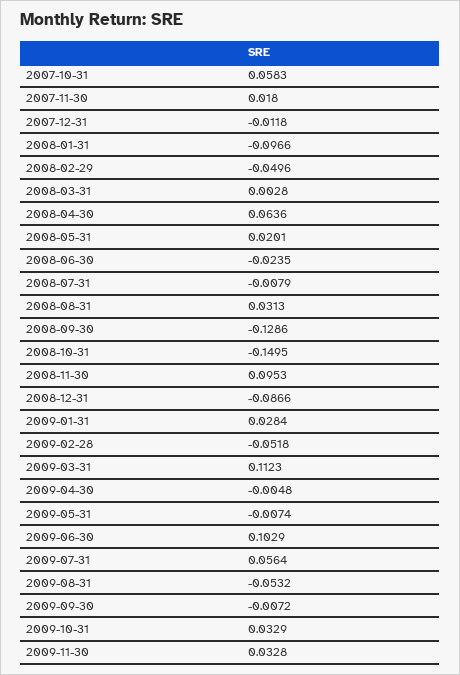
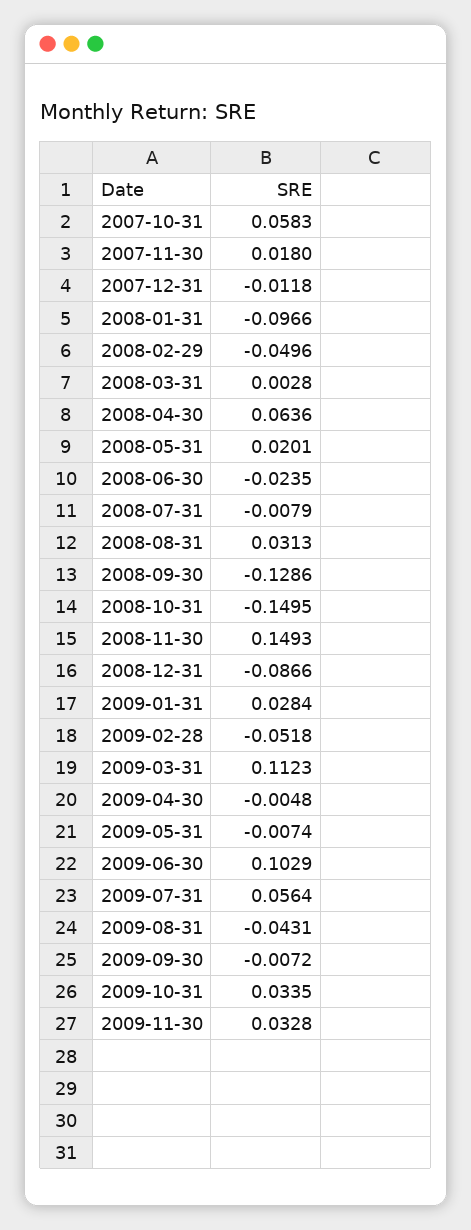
  {
    "2007-10-31": 0.0583,
    "2007-11-30": 0.018,
    "2007-12-31": -0.0118,
    "2008-01-31": -0.0966,
    "2008-02-29": -0.0496,
    "2008-03-31": 0.0028,
    "2008-04-30": 0.0636,
    "2008-05-31": 0.0201,
    "2008-06-30": -0.0235,
    "2008-07-31": -0.0079,
    "2008-08-31": 0.0313,
    "2008-09-30": -0.1286,
    "2008-10-31": -0.1495,
-   "2008-11-30": 0.0953,
+   "2008-11-30": 0.1493,
    "2008-12-31": -0.0866,
    "2009-01-31": 0.0284,
    "2009-02-28": -0.0518,
    "2009-03-31": 0.1123,
    "2009-04-30": -0.0048,
    "2009-05-31": -0.0074,
    "2009-06-30": 0.1029,
    "2009-07-31": 0.0564,
-   "2009-08-31": -0.0532,
+   "2009-08-31": -0.0431,
    "2009-09-30": -0.0072,
-   "2009-10-31": 0.0329,
+   "2009-10-31": 0.0335,
    "2009-11-30": 0.0328
  }

